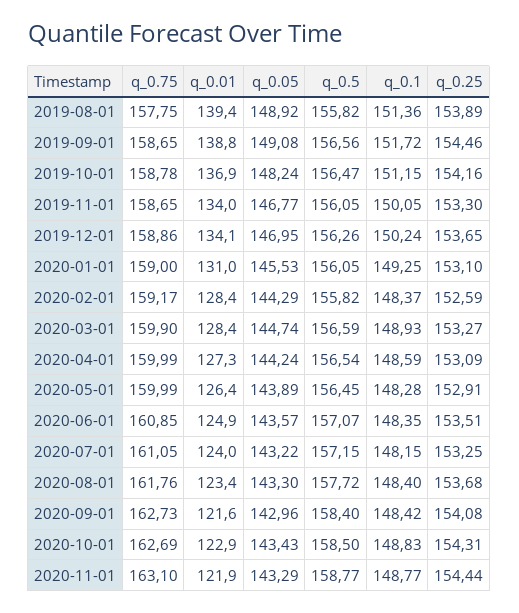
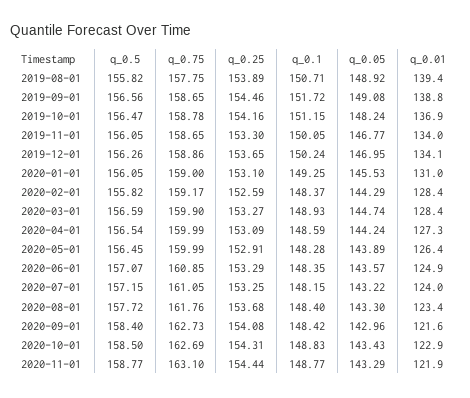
  {
    "q_0.75": {
      "2019-08-01": 157.75,
      "2019-09-01": 158.65,
      "2019-10-01": 158.78,
      "2019-11-01": 158.65,
      "2019-12-01": 158.86,
      "2020-01-01": 159,
      "2020-02-01": 159.17,
      "2020-03-01": 159.9,
      "2020-04-01": 159.99,
      "2020-05-01": 159.99,
      "2020-06-01": 160.85,
      "2020-07-01": 161.05,
      "2020-08-01": 161.76,
      "2020-09-01": 162.73,
      "2020-10-01": 162.69,
      "2020-11-01": 163.1
    },
    "q_0.01": {
      "2019-08-01": 139.4,
      "2019-09-01": 138.8,
      "2019-10-01": 136.9,
      "2019-11-01": 134,
      "2019-12-01": 134.1,
      "2020-01-01": 131,
      "2020-02-01": 128.4,
      "2020-03-01": 128.4,
      "2020-04-01": 127.3,
      "2020-05-01": 126.4,
      "2020-06-01": 124.9,
      "2020-07-01": 124,
      "2020-08-01": 123.4,
      "2020-09-01": 121.6,
      "2020-10-01": 122.9,
      "2020-11-01": 121.9
    },
    "q_0.05": {
      "2019-08-01": 148.92,
      "2019-09-01": 149.08,
      "2019-10-01": 148.24,
      "2019-11-01": 146.77,
      "2019-12-01": 146.95,
      "2020-01-01": 145.53,
      "2020-02-01": 144.29,
      "2020-03-01": 144.74,
      "2020-04-01": 144.24,
      "2020-05-01": 143.89,
      "2020-06-01": 143.57,
      "2020-07-01": 143.22,
      "2020-08-01": 143.3,
      "2020-09-01": 142.96,
      "2020-10-01": 143.43,
      "2020-11-01": 143.29
    },
    "q_0.5": {
      "2019-08-01": 155.82,
      "2019-09-01": 156.56,
      "2019-10-01": 156.47,
      "2019-11-01": 156.05,
      "2019-12-01": 156.26,
      "2020-01-01": 156.05,
      "2020-02-01": 155.82,
      "2020-03-01": 156.59,
      "2020-04-01": 156.54,
      "2020-05-01": 156.45,
      "2020-06-01": 157.07,
      "2020-07-01": 157.15,
      "2020-08-01": 157.72,
      "2020-09-01": 158.4,
      "2020-10-01": 158.5,
      "2020-11-01": 158.77
    },
    "q_0.1": {
-     "2019-08-01": 151.36,
+     "2019-08-01": 150.71,
      "2019-09-01": 151.72,
      "2019-10-01": 151.15,
      "2019-11-01": 150.05,
      "2019-12-01": 150.24,
      "2020-01-01": 149.25,
      "2020-02-01": 148.37,
      "2020-03-01": 148.93,
      "2020-04-01": 148.59,
      "2020-05-01": 148.28,
      "2020-06-01": 148.35,
      "2020-07-01": 148.15,
      "2020-08-01": 148.4,
      "2020-09-01": 148.42,
      "2020-10-01": 148.83,
      "2020-11-01": 148.77
    },
    "q_0.25": {
      "2019-08-01": 153.89,
      "2019-09-01": 154.46,
      "2019-10-01": 154.16,
      "2019-11-01": 153.3,
      "2019-12-01": 153.65,
      "2020-01-01": 153.1,
      "2020-02-01": 152.59,
      "2020-03-01": 153.27,
      "2020-04-01": 153.09,
      "2020-05-01": 152.91,
-     "2020-06-01": 153.51,
+     "2020-06-01": 153.29,
      "2020-07-01": 153.25,
      "2020-08-01": 153.68,
      "2020-09-01": 154.08,
      "2020-10-01": 154.31,
      "2020-11-01": 154.44
    }
  }

